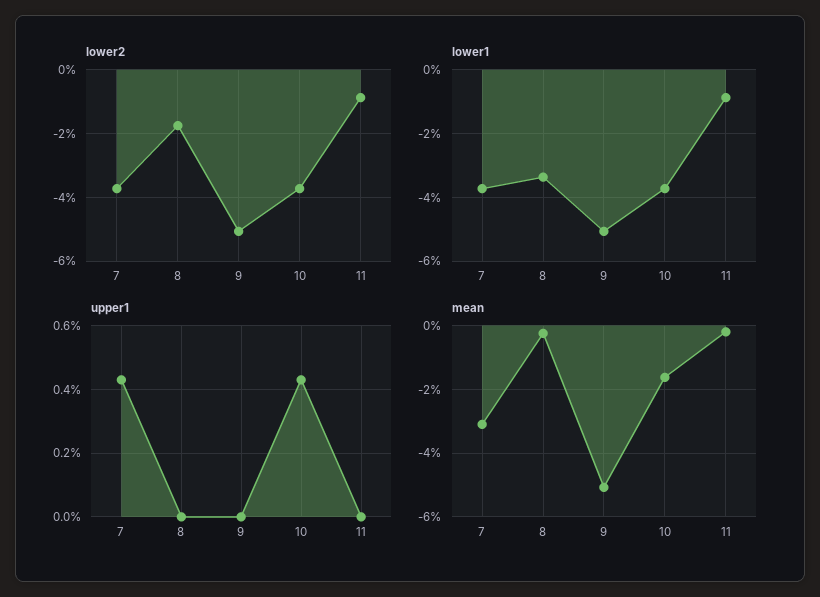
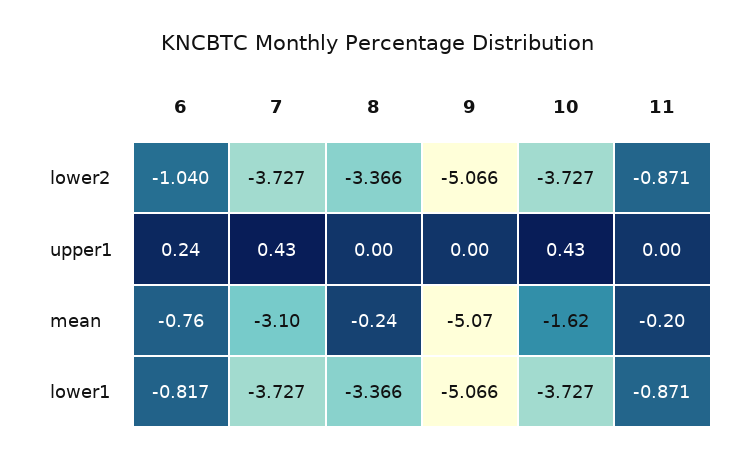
  {
    "lower2": {
      "7": -3.727,
-     "8": -1.8,
+     "8": -3.366,
      "9": -5.066,
      "10": -3.727,
-     "11": -0.871
+     "11": -0.871,
+     "6": -1.04
    },
    "lower1": {
      "7": -3.727,
      "8": -3.366,
      "9": -5.066,
      "10": -3.727,
-     "11": -0.871
+     "11": -0.871,
+     "6": -0.817
    },
    "upper1": {
      "7": 0.43,
      "8": 0,
      "9": 0,
      "10": 0.43,
-     "11": 0
+     "11": 0,
+     "6": 0.24
    },
    "mean": {
      "7": -3.1,
      "8": -0.24,
      "9": -5.07,
      "10": -1.62,
-     "11": -0.2
+     "11": -0.2,
+     "6": -0.76
    }
  }

